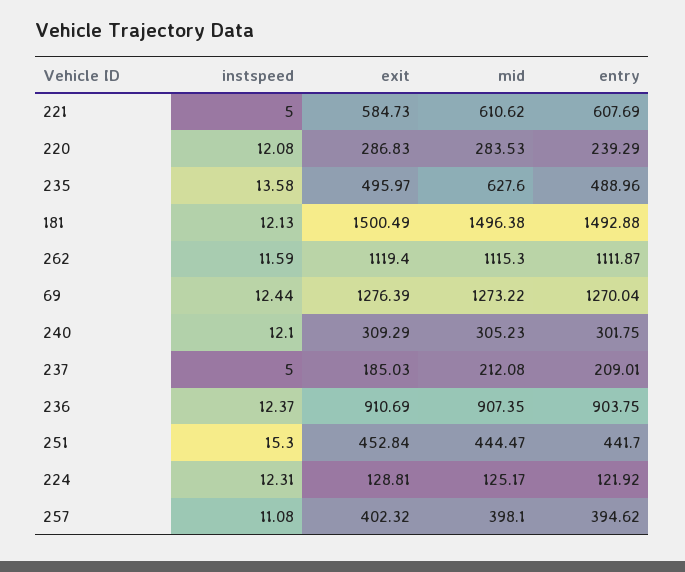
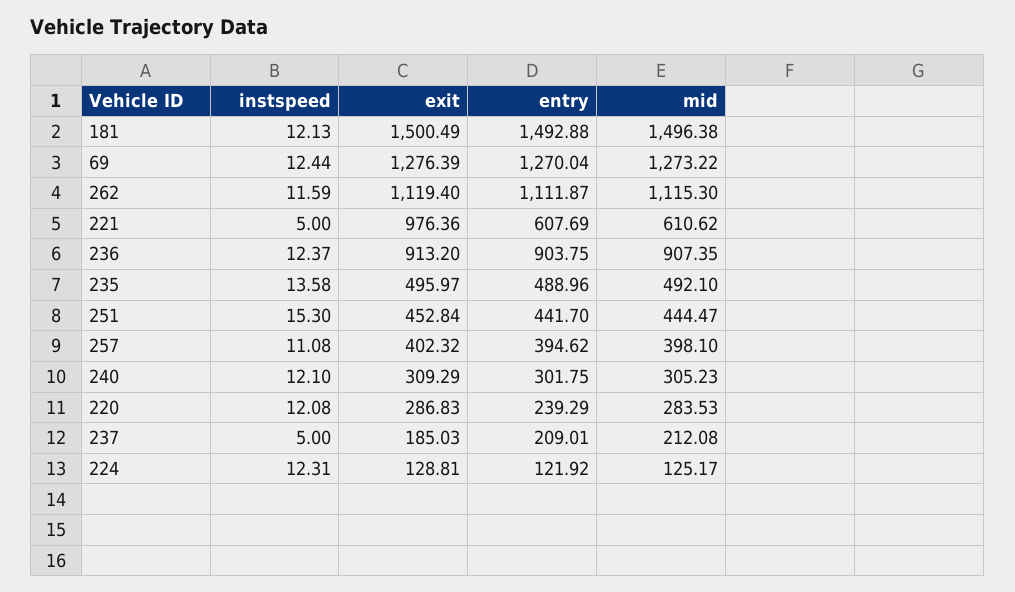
  {
    "instspeed": {
      "221": 5,
      "220": 12.08,
      "235": 13.58,
      "181": 12.13,
      "262": 11.59,
      "69": 12.44,
      "240": 12.1,
      "237": 5,
      "236": 12.37,
      "251": 15.3,
      "224": 12.31,
      "257": 11.08
    },
    "exit": {
-     "221": 584.73,
+     "221": 976.36,
      "220": 286.83,
      "235": 495.97,
      "181": 1500.49,
      "262": 1119.4,
      "69": 1276.39,
      "240": 309.29,
      "237": 185.03,
-     "236": 910.69,
+     "236": 913.2,
      "251": 452.84,
      "224": 128.81,
      "257": 402.32
    },
    "mid": {
      "221": 610.62,
      "220": 283.53,
-     "235": 627.6,
+     "235": 492.1,
      "181": 1496.38,
      "262": 1115.3,
      "69": 1273.22,
      "240": 305.23,
      "237": 212.08,
      "236": 907.35,
      "251": 444.47,
      "224": 125.17,
      "257": 398.1
    },
    "entry": {
      "221": 607.69,
      "220": 239.29,
      "235": 488.96,
      "181": 1492.88,
      "262": 1111.87,
      "69": 1270.04,
      "240": 301.75,
      "237": 209.01,
      "236": 903.75,
      "251": 441.7,
      "224": 121.92,
      "257": 394.62
    }
  }

